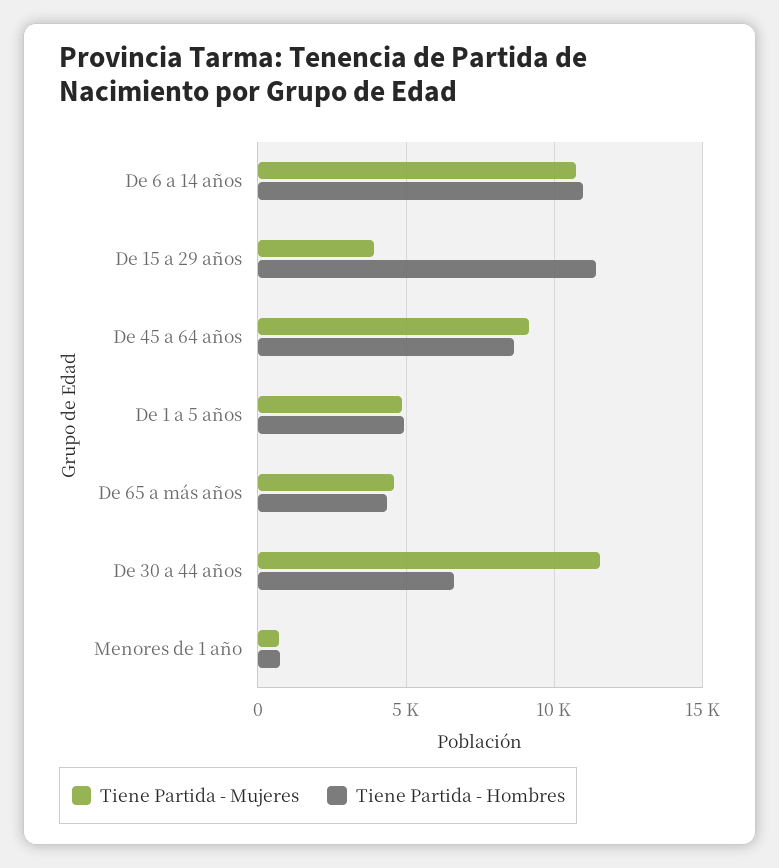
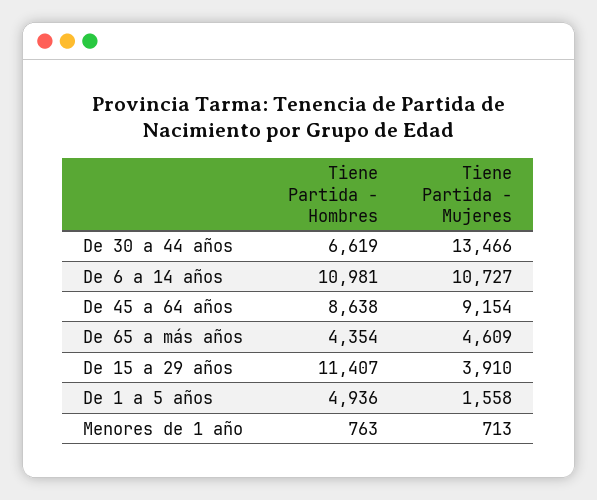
  {
    "Tiene Partida - Mujeres": {
      "De 6 a 14 años": 10727,
      "De 15 a 29 años": 3910,
      "De 45 a 64 años": 9154,
-     "De 1 a 5 años": 5000,
+     "De 1 a 5 años": 1558,
      "De 65 a más años": 4609,
-     "De 30 a 44 años": 11500,
+     "De 30 a 44 años": 13466,
      "Menores de 1 año": 713
    },
    "Tiene Partida - Hombres": {
      "De 6 a 14 años": 10981,
      "De 15 a 29 años": 11407,
      "De 45 a 64 años": 8638,
      "De 1 a 5 años": 4936,
      "De 65 a más años": 4354,
      "De 30 a 44 años": 6619,
      "Menores de 1 año": 763
    }
  }

